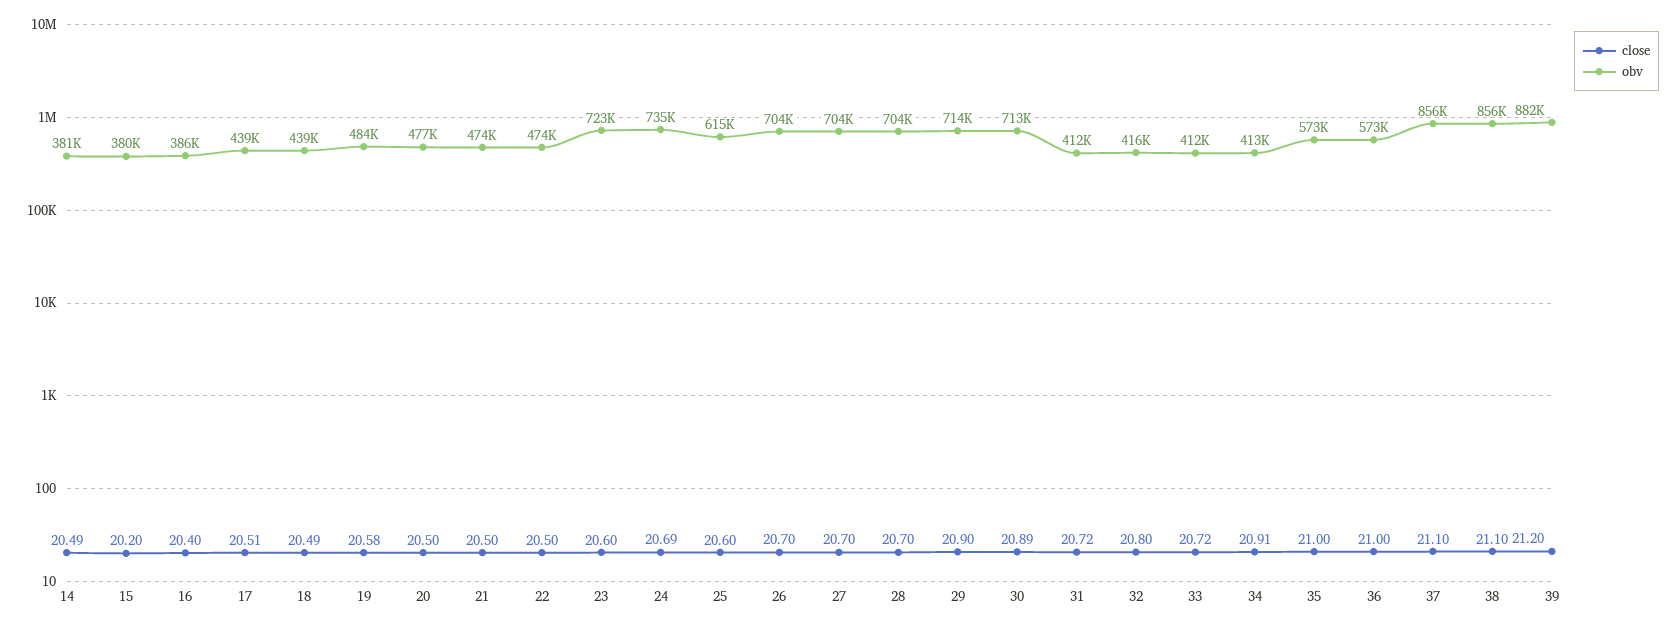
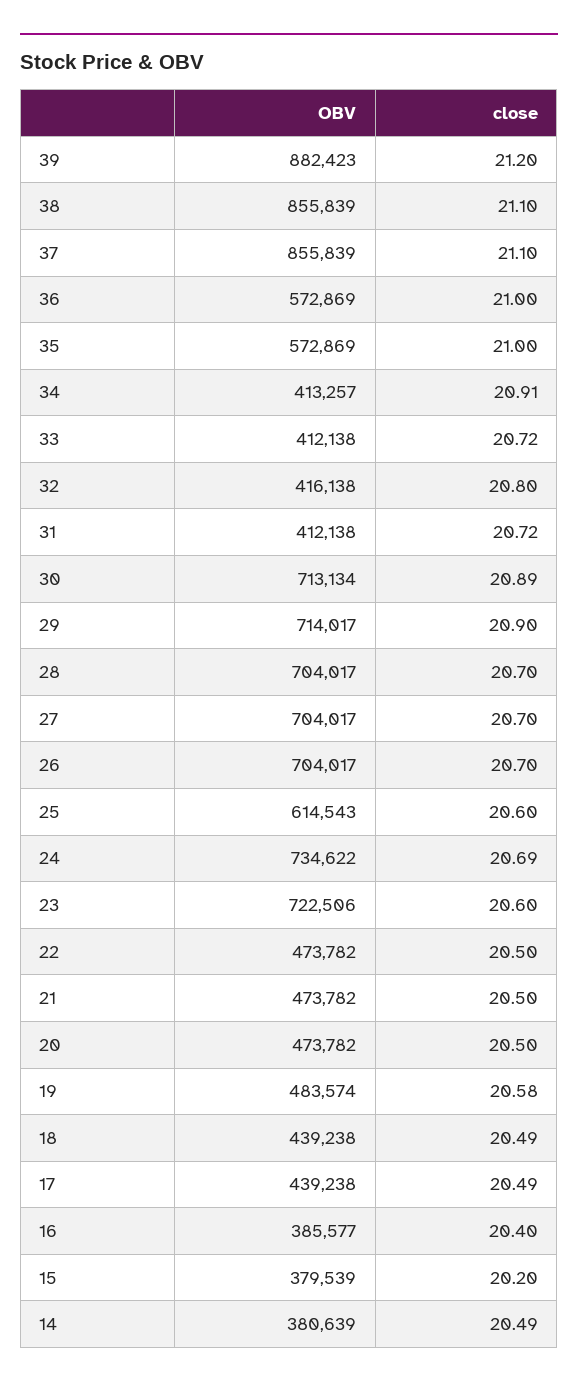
  {
    "close": {
      "14": 20.49,
      "15": 20.2,
      "16": 20.4,
-     "17": 20.51,
+     "17": 20.49,
      "18": 20.49,
      "19": 20.58,
      "20": 20.5,
      "21": 20.5,
      "22": 20.5,
      "23": 20.6,
      "24": 20.69,
      "25": 20.6,
      "26": 20.7,
      "27": 20.7,
      "28": 20.7,
      "29": 20.9,
      "30": 20.89,
      "31": 20.72,
      "32": 20.8,
      "33": 20.72,
      "34": 20.91,
      "35": 21,
      "36": 21,
      "37": 21.1,
      "38": 21.1,
      "39": 21.2
    },
    "obv": {
      "14": 380639,
      "15": 379539,
      "16": 385577,
      "17": 439238,
      "18": 439238,
      "19": 483574,
-     "20": 477000,
+     "20": 473782,
      "21": 473782,
      "22": 473782,
      "23": 722506,
      "24": 734622,
      "25": 614543,
      "26": 704017,
      "27": 704017,
      "28": 704017,
      "29": 714017,
      "30": 713134,
      "31": 412138,
      "32": 416138,
      "33": 412138,
      "34": 413257,
      "35": 572869,
      "36": 572869,
      "37": 855839,
      "38": 855839,
      "39": 882423
    }
  }

